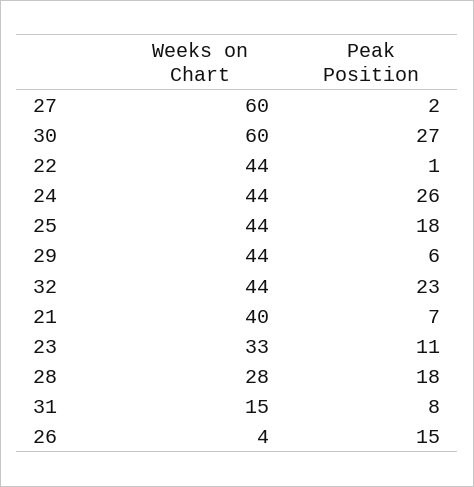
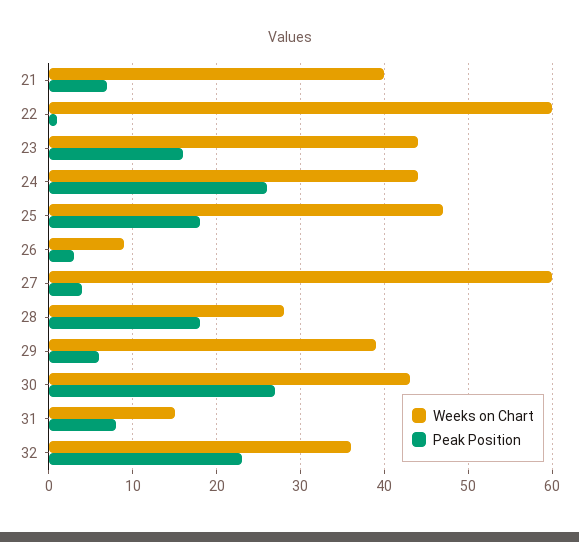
  {
    "Weeks on Chart": {
      "27": 60,
-     "30": 60,
+     "30": 43,
-     "22": 44,
+     "22": 60,
      "24": 44,
-     "25": 44,
+     "25": 47,
-     "29": 44,
+     "29": 39,
-     "32": 44,
+     "32": 36,
      "21": 40,
-     "23": 33,
+     "23": 44,
      "28": 28,
      "31": 15,
-     "26": 4
+     "26": 9
    },
    "Peak Position": {
-     "27": 2,
+     "27": 4,
      "30": 27,
      "22": 1,
      "24": 26,
      "25": 18,
      "29": 6,
      "32": 23,
      "21": 7,
-     "23": 11,
+     "23": 16,
      "28": 18,
      "31": 8,
-     "26": 15
+     "26": 3
    }
  }

